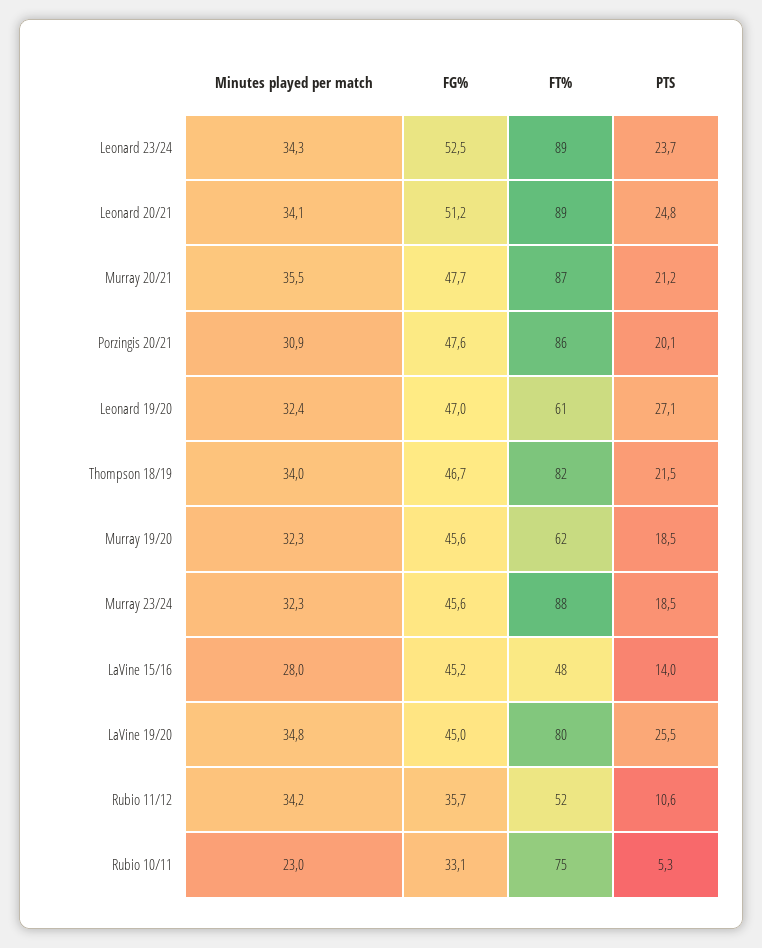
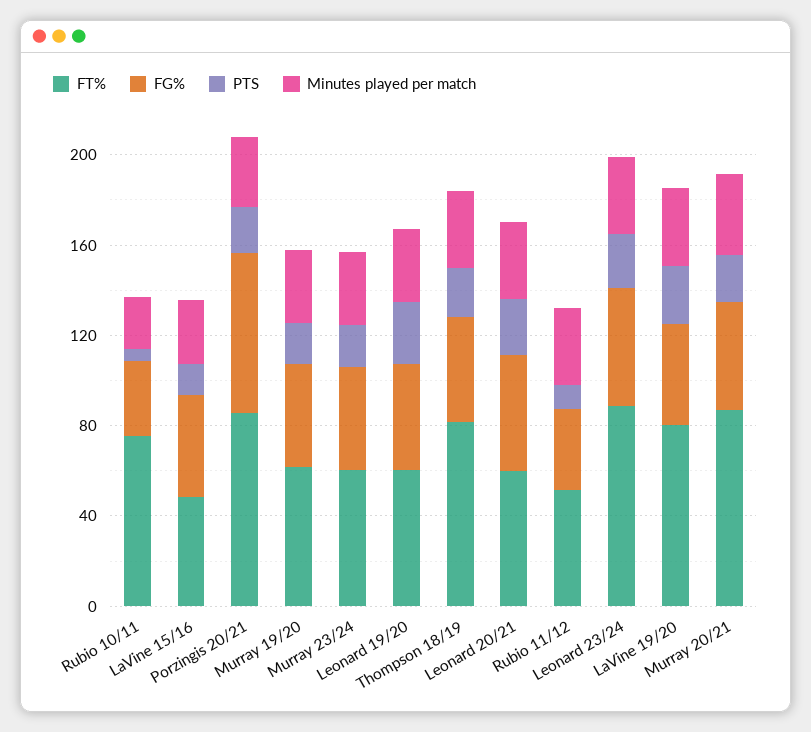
  {
    "Minutes played per match": {
      "Leonard 23/24": 34.3,
      "Leonard 20/21": 34.1,
      "Murray 20/21": 35.5,
      "Porzingis 20/21": 30.9,
      "Leonard 19/20": 32.4,
      "Thompson 18/19": 34,
      "Murray 19/20": 32.3,
      "Murray 23/24": 32.3,
      "LaVine 15/16": 28,
      "LaVine 19/20": 34.8,
      "Rubio 11/12": 34.2,
      "Rubio 10/11": 23
    },
    "FG%": {
      "Leonard 23/24": 52.5,
      "Leonard 20/21": 51.2,
      "Murray 20/21": 47.7,
-     "Porzingis 20/21": 47.6,
+     "Porzingis 20/21": 70,
      "Leonard 19/20": 47,
      "Thompson 18/19": 46.7,
      "Murray 19/20": 45.6,
      "Murray 23/24": 45.6,
      "LaVine 15/16": 45.2,
      "LaVine 19/20": 45,
      "Rubio 11/12": 35.7,
      "Rubio 10/11": 33.1
    },
    "FT%": {
      "Leonard 23/24": 89,
-     "Leonard 20/21": 89,
+     "Leonard 20/21": 60,
      "Murray 20/21": 87,
      "Porzingis 20/21": 86,
      "Leonard 19/20": 61,
      "Thompson 18/19": 82,
      "Murray 19/20": 62,
-     "Murray 23/24": 88,
+     "Murray 23/24": 60,
      "LaVine 15/16": 48,
      "LaVine 19/20": 80,
      "Rubio 11/12": 52,
      "Rubio 10/11": 75
    },
    "PTS": {
      "Leonard 23/24": 23.7,
      "Leonard 20/21": 24.8,
      "Murray 20/21": 21.2,
      "Porzingis 20/21": 20.1,
      "Leonard 19/20": 27.1,
      "Thompson 18/19": 21.5,
      "Murray 19/20": 18.5,
      "Murray 23/24": 18.5,
      "LaVine 15/16": 14,
      "LaVine 19/20": 25.5,
      "Rubio 11/12": 10.6,
      "Rubio 10/11": 5.3
    }
  }

